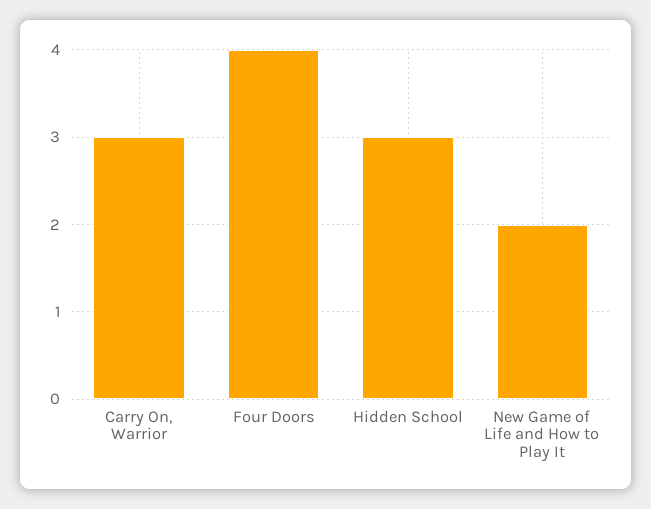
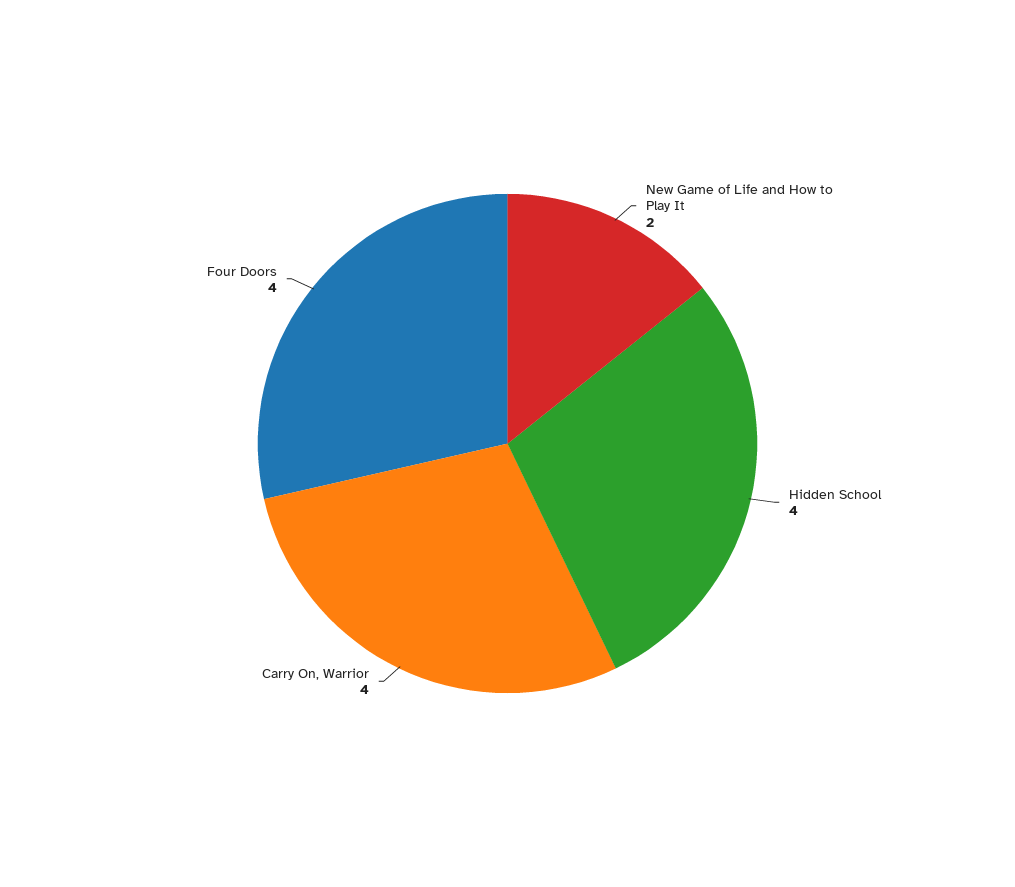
  {
-   "Carry On, Warrior": 3,
+   "Carry On, Warrior": 4,
    "Four Doors": 4,
-   "Hidden School": 3,
+   "Hidden School": 4,
    "New Game of Life and How to Play It": 2
  }

